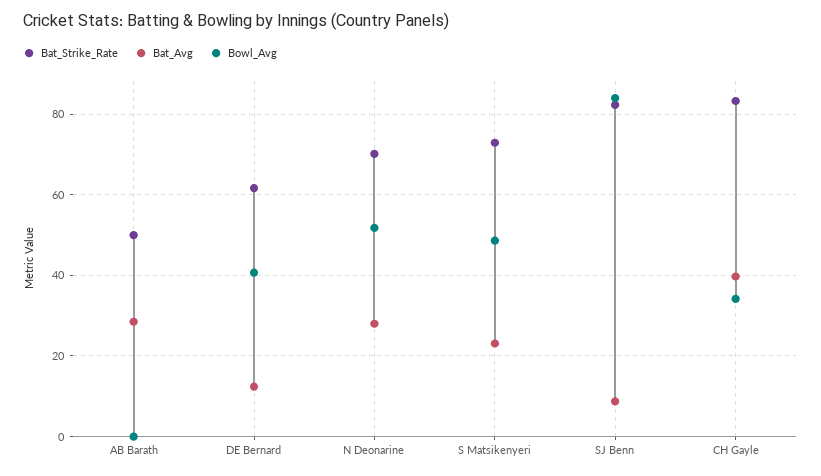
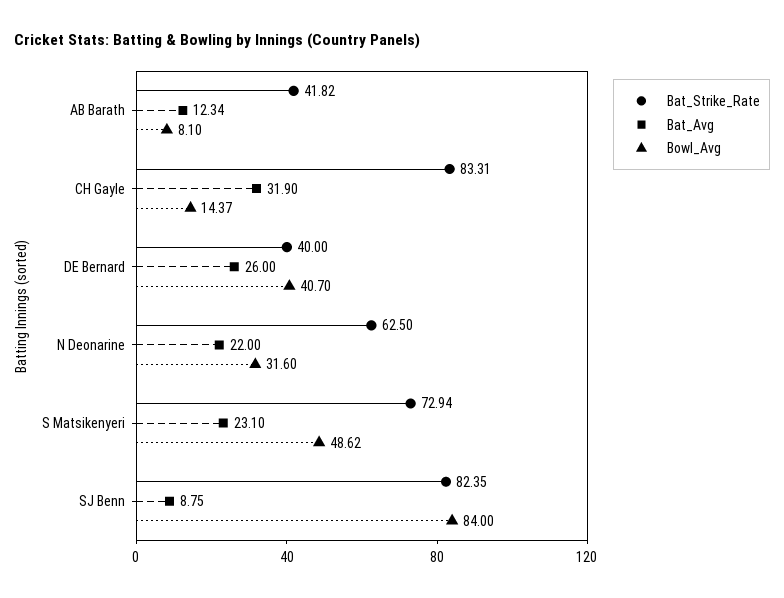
  {
    "Bat_Strike_Rate": {
-     "AB Barath": 50,
+     "AB Barath": 41.82,
-     "DE Bernard": 62,
+     "DE Bernard": 40,
-     "N Deonarine": 70,
+     "N Deonarine": 62.5,
      "S Matsikenyeri": 72.94,
      "SJ Benn": 82.35,
      "CH Gayle": 83.31
    },
    "Bat_Avg": {
-     "AB Barath": 28,
+     "AB Barath": 12.34,
-     "DE Bernard": 12,
+     "DE Bernard": 26,
-     "N Deonarine": 28,
+     "N Deonarine": 22,
      "S Matsikenyeri": 23.1,
      "SJ Benn": 8.75,
-     "CH Gayle": 40
+     "CH Gayle": 31.9
    },
    "Bowl_Avg": {
-     "AB Barath": 0,
+     "AB Barath": 8.1,
      "DE Bernard": 40.7,
-     "N Deonarine": 52,
+     "N Deonarine": 31.6,
      "S Matsikenyeri": 48.62,
      "SJ Benn": 84,
-     "CH Gayle": 34
+     "CH Gayle": 14.37
    }
  }

